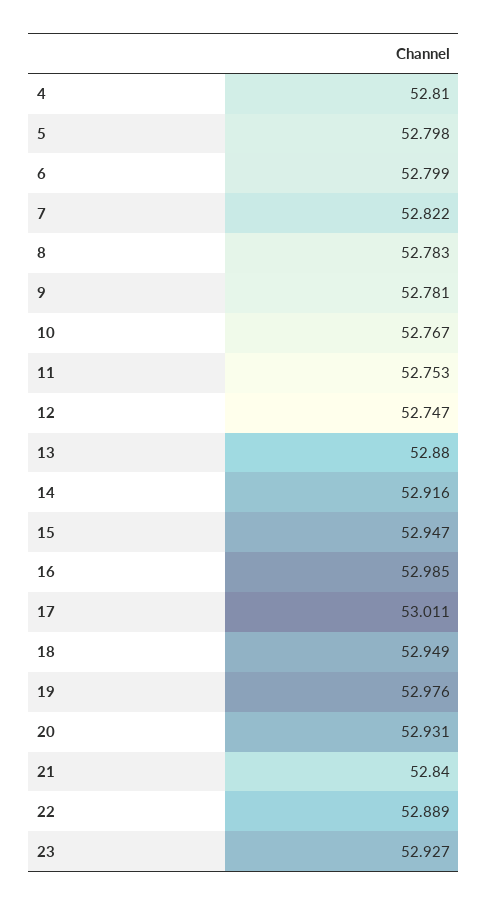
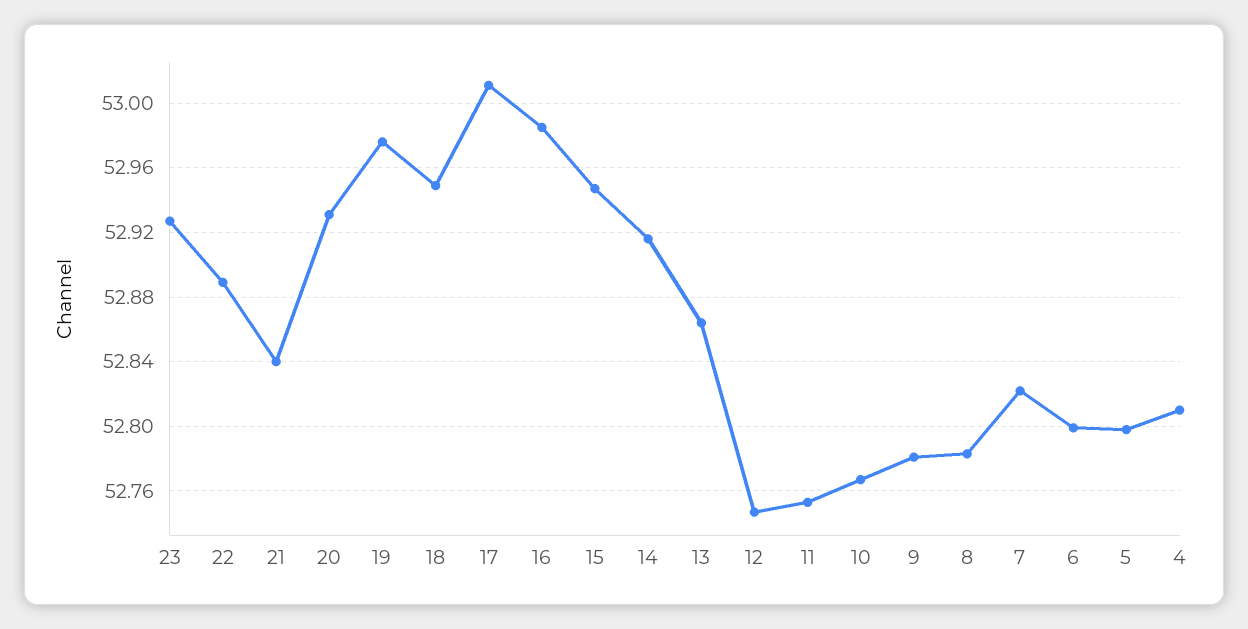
  {
    "4": 52.81,
    "5": 52.798,
    "6": 52.799,
    "7": 52.822,
    "8": 52.783,
    "9": 52.781,
    "10": 52.767,
    "11": 52.753,
    "12": 52.747,
-   "13": 52.88,
+   "13": 52.865,
    "14": 52.916,
    "15": 52.947,
    "16": 52.985,
    "17": 53.011,
    "18": 52.949,
    "19": 52.976,
    "20": 52.931,
    "21": 52.84,
    "22": 52.889,
    "23": 52.927
  }

